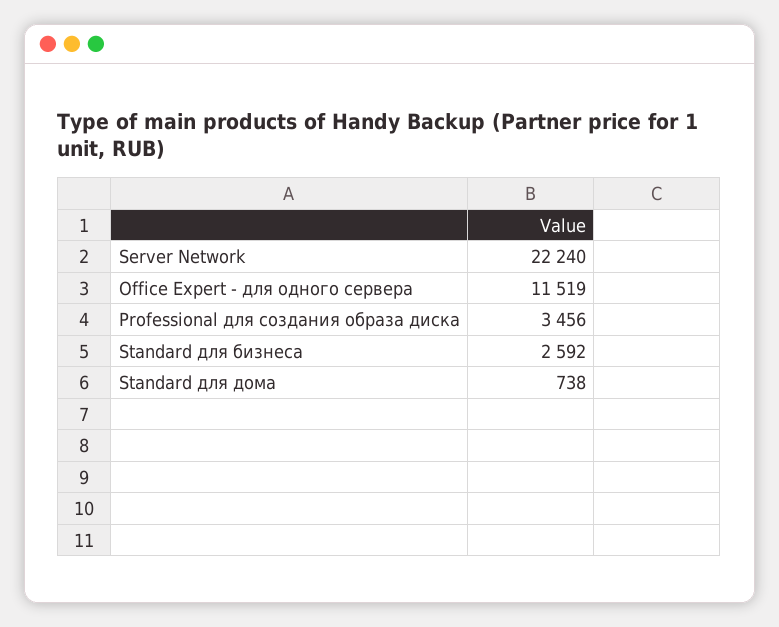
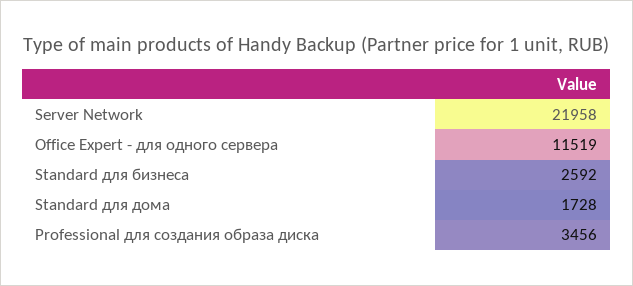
  {
-   "Server Network": 22240,
+   "Server Network": 21958,
    "Office Expert - для одного сервера": 11519,
    "Professional для создания образа диска": 3456,
    "Standard для бизнеса": 2592,
-   "Standard для дома": 738
+   "Standard для дома": 1728
  }

